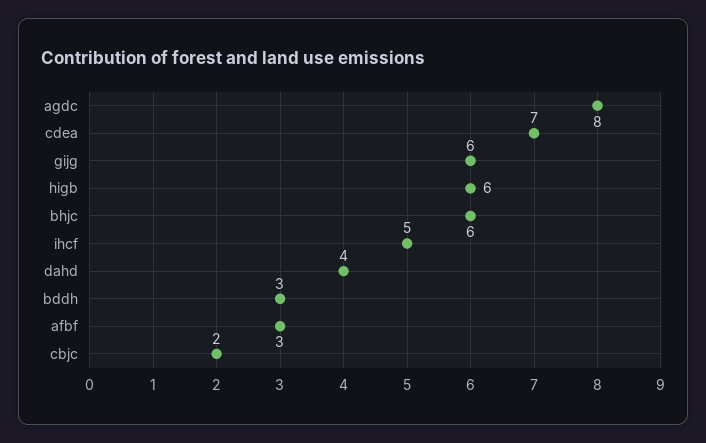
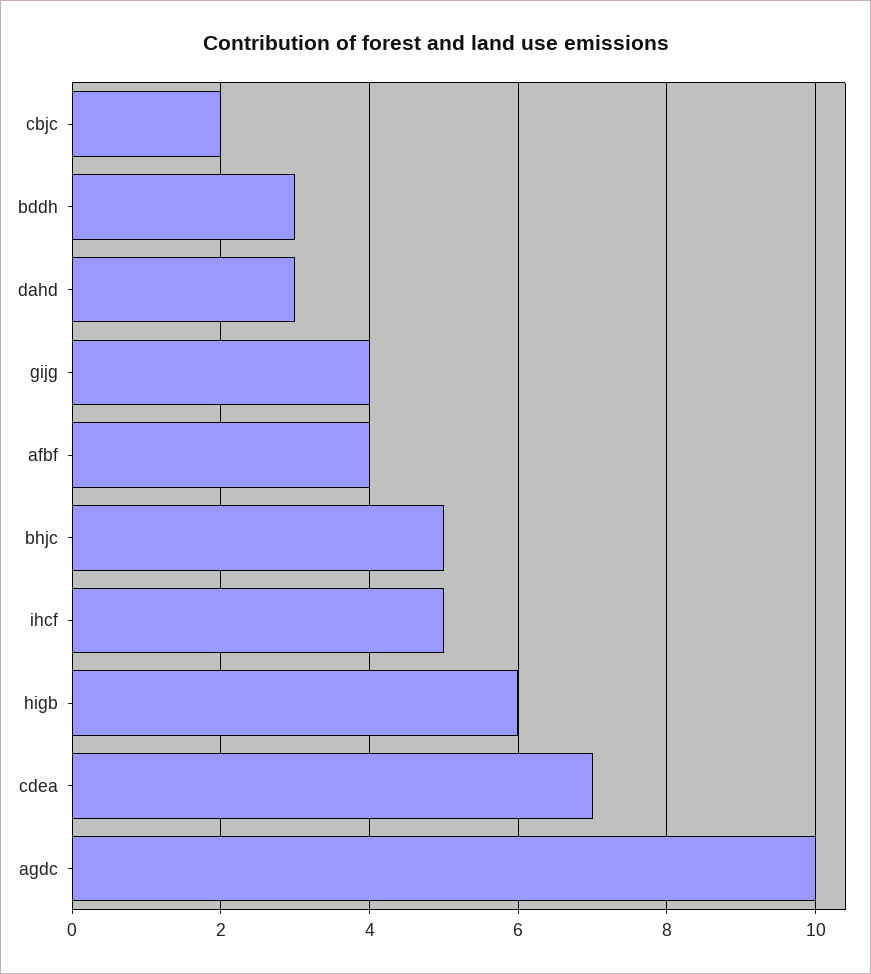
  {
-   "agdc": 8,
+   "agdc": 10,
    "cdea": 7,
-   "gijg": 6,
+   "gijg": 4,
    "higb": 6,
-   "bhjc": 6,
+   "bhjc": 5,
    "ihcf": 5,
-   "dahd": 4,
+   "dahd": 3,
    "bddh": 3,
-   "afbf": 3,
+   "afbf": 4,
    "cbjc": 2
  }

